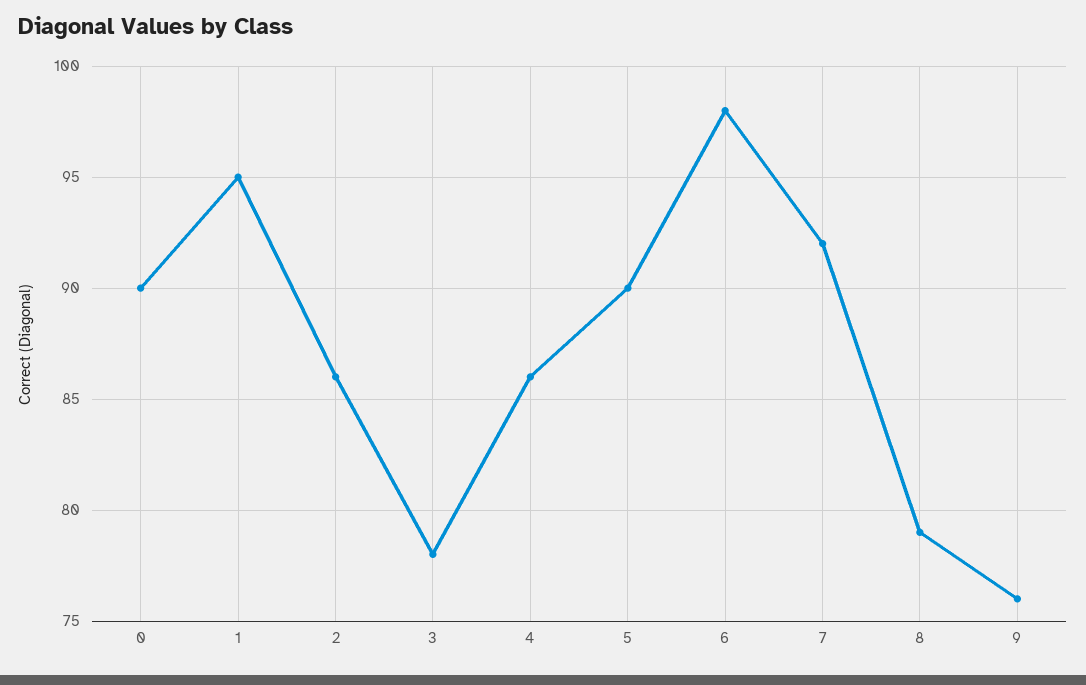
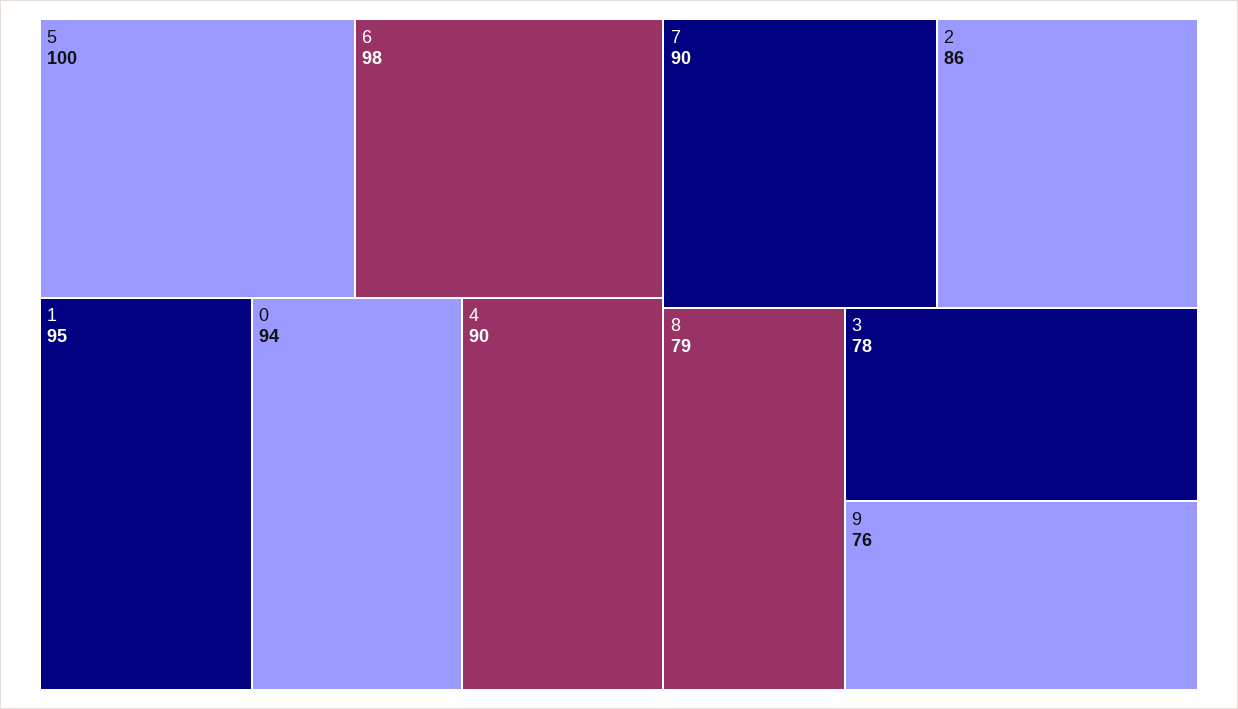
  {
-   "0": 90,
+   "0": 94,
    "1": 95,
    "2": 86,
    "3": 78,
-   "4": 86,
+   "4": 90,
-   "5": 90,
+   "5": 100,
    "6": 98,
-   "7": 92,
+   "7": 90,
    "8": 79,
    "9": 76
  }

